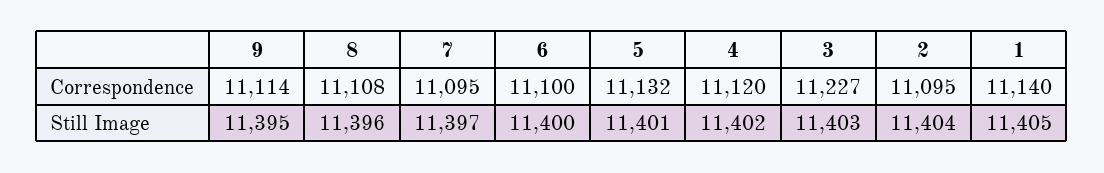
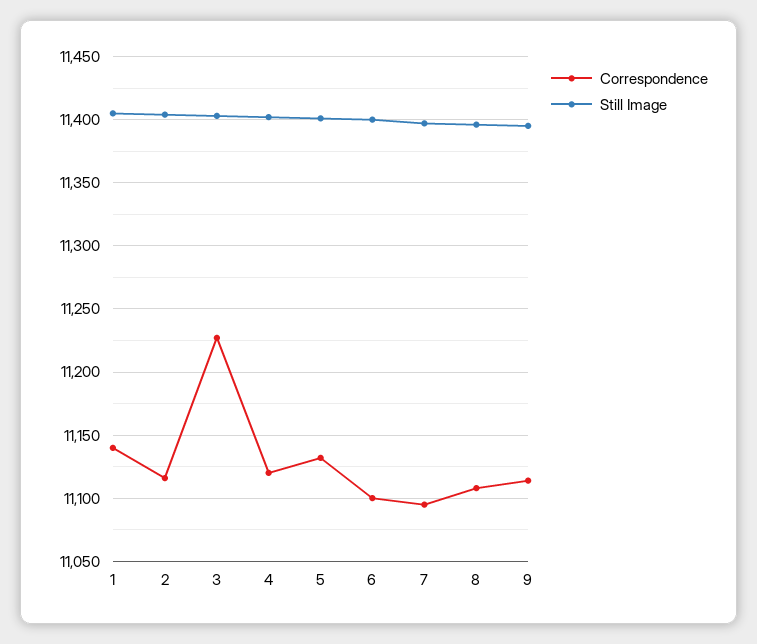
  {
    "Correspondence": {
      "9": 11114,
      "8": 11108,
      "7": 11095,
      "6": 11100,
      "5": 11132,
      "4": 11120,
      "3": 11227,
-     "2": 11095,
+     "2": 11115,
      "1": 11140
    },
    "Still Image": {
      "9": 11395,
      "8": 11396,
      "7": 11397,
      "6": 11400,
      "5": 11401,
      "4": 11402,
      "3": 11403,
      "2": 11404,
      "1": 11405
    }
  }

